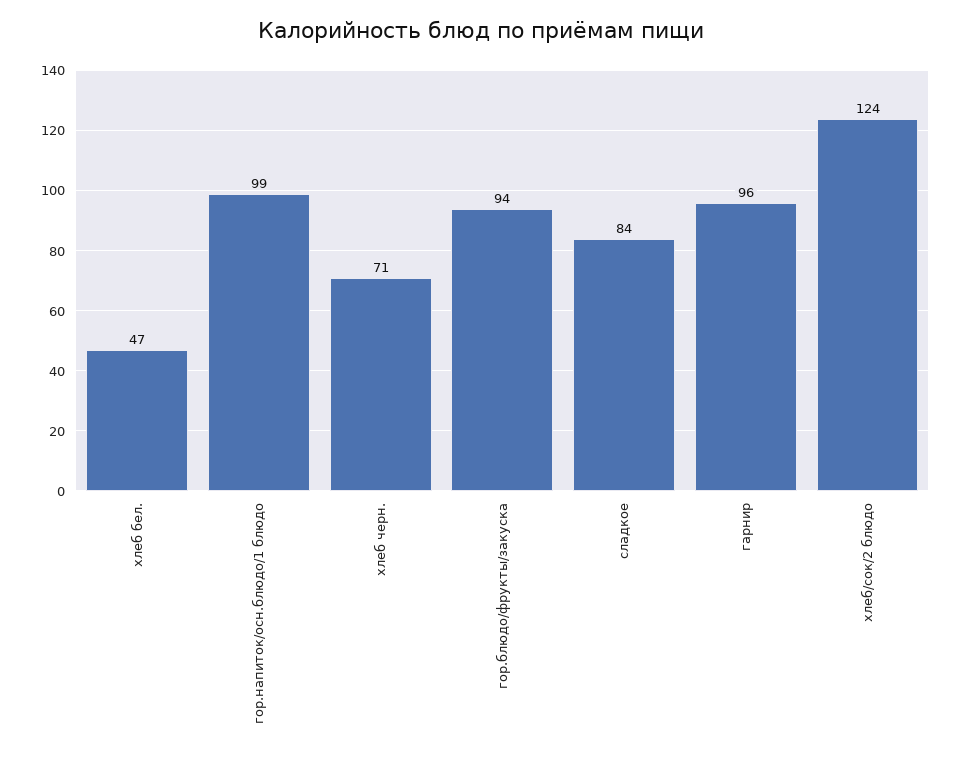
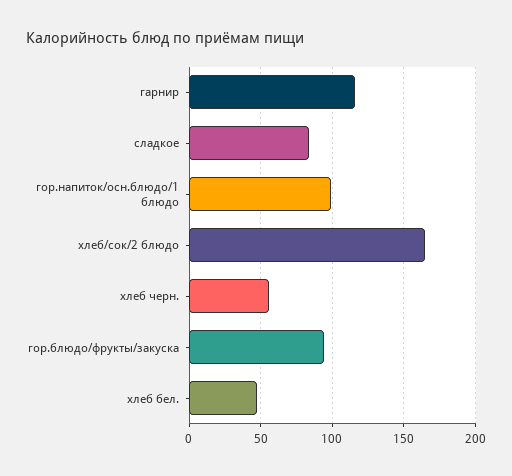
  {
    "хлеб бел.": 47,
    "гор.напиток/осн.блюдо/1 блюдо": 99,
-   "хлеб черн.": 71,
+   "хлеб черн.": 55,
    "гор.блюдо/фрукты/закуска": 94,
    "сладкое": 84,
-   "гарнир": 96,
+   "гарнир": 115,
-   "хлеб/сок/2 блюдо": 124
+   "хлеб/сок/2 блюдо": 165
  }

